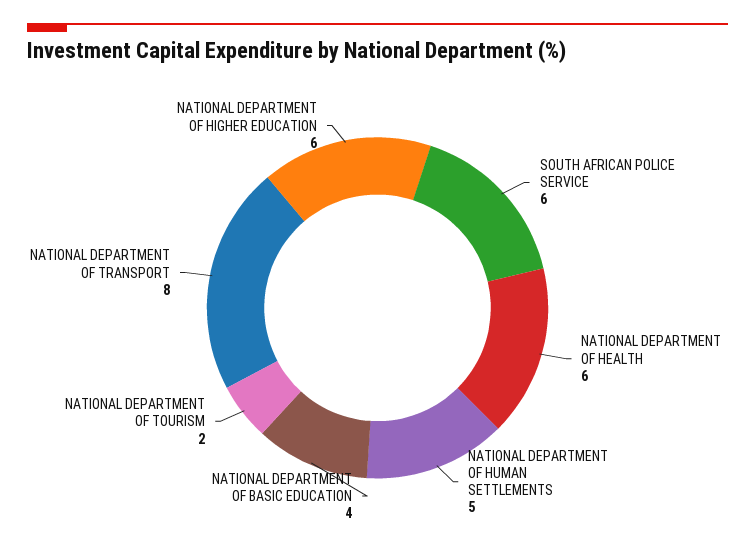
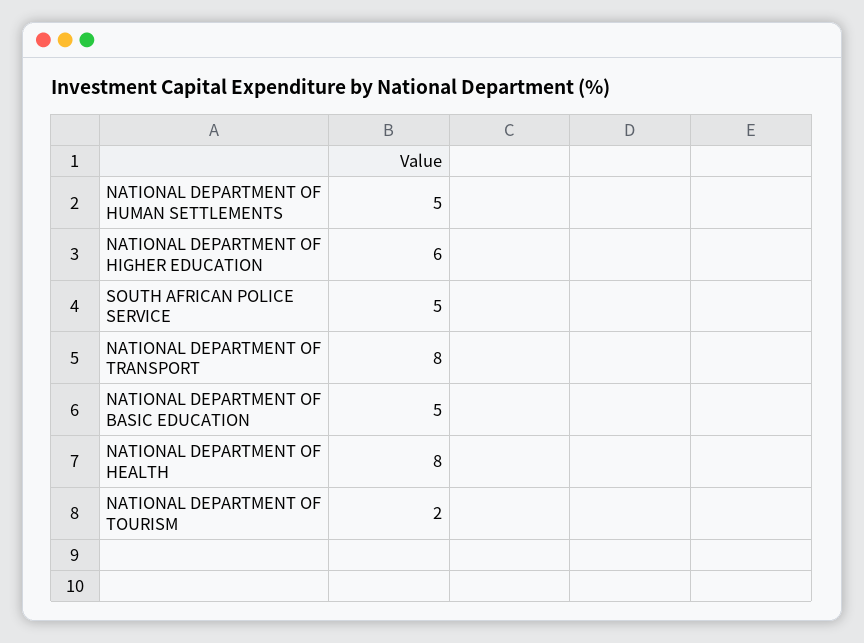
  {
-   "SOUTH AFRICAN POLICE SERVICE": 6,
+   "SOUTH AFRICAN POLICE SERVICE": 5,
-   "NATIONAL DEPARTMENT OF HEALTH": 6,
+   "NATIONAL DEPARTMENT OF HEALTH": 8,
    "NATIONAL DEPARTMENT OF HUMAN SETTLEMENTS": 5,
-   "NATIONAL DEPARTMENT OF BASIC EDUCATION": 4,
+   "NATIONAL DEPARTMENT OF BASIC EDUCATION": 5,
    "NATIONAL DEPARTMENT OF TOURISM": 2,
    "NATIONAL DEPARTMENT OF TRANSPORT": 8,
    "NATIONAL DEPARTMENT OF HIGHER EDUCATION": 6
  }

